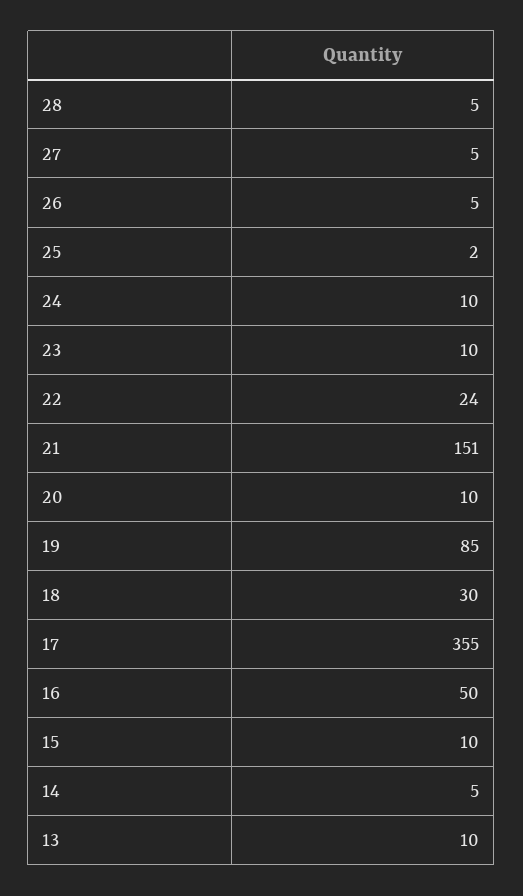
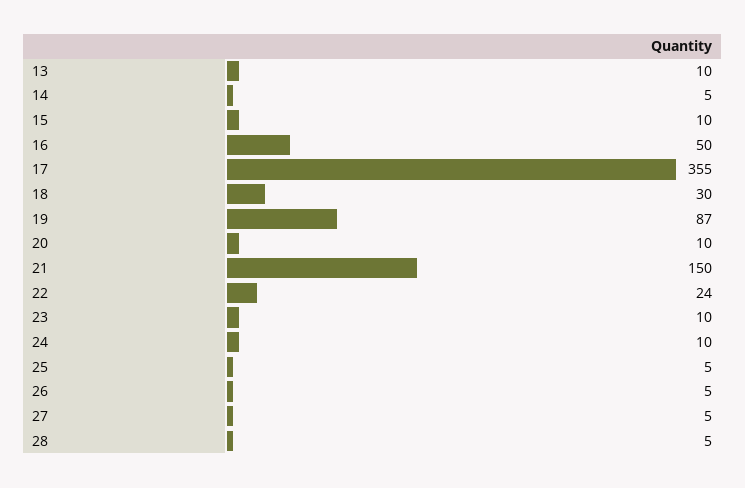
  {
    "28": 5,
    "27": 5,
    "26": 5,
-   "25": 2,
+   "25": 5,
    "24": 10,
    "23": 10,
    "22": 24,
-   "21": 151,
+   "21": 150,
    "20": 10,
-   "19": 85,
+   "19": 87,
    "18": 30,
    "17": 355,
    "16": 50,
    "15": 10,
    "14": 5,
    "13": 10
  }

